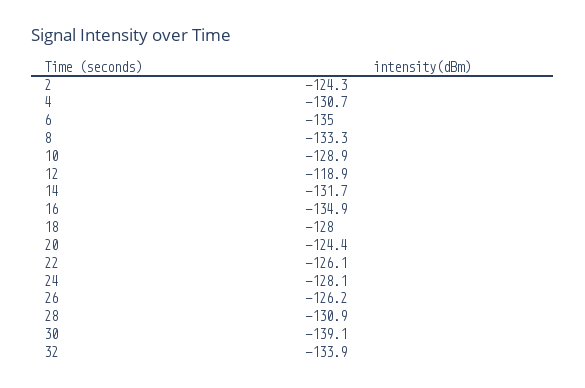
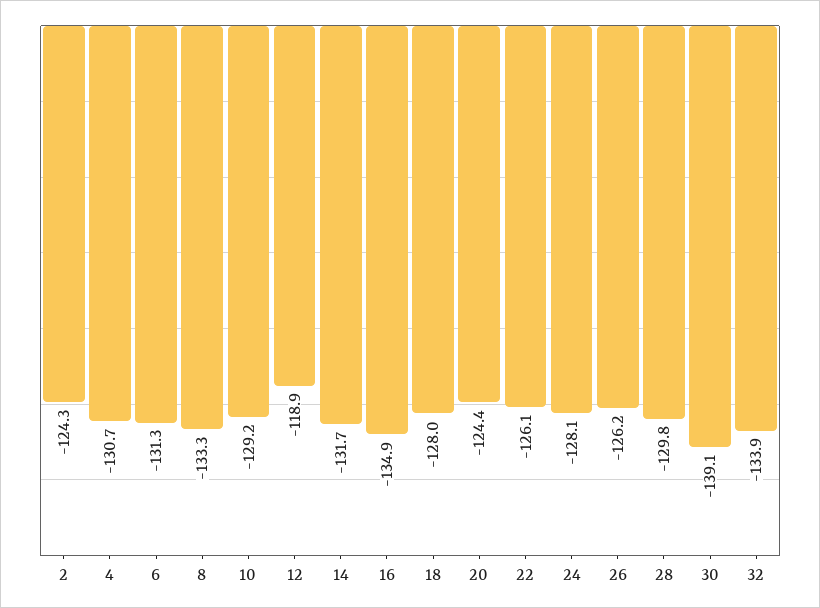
  {
    "2": -124.3,
    "4": -130.7,
-   "6": -135,
+   "6": -131.3,
    "8": -133.3,
-   "10": -128.9,
+   "10": -129.2,
    "12": -118.9,
    "14": -131.7,
    "16": -134.9,
    "18": -128,
    "20": -124.4,
    "22": -126.1,
    "24": -128.1,
    "26": -126.2,
-   "28": -130.9,
+   "28": -129.8,
    "30": -139.1,
    "32": -133.9
  }

